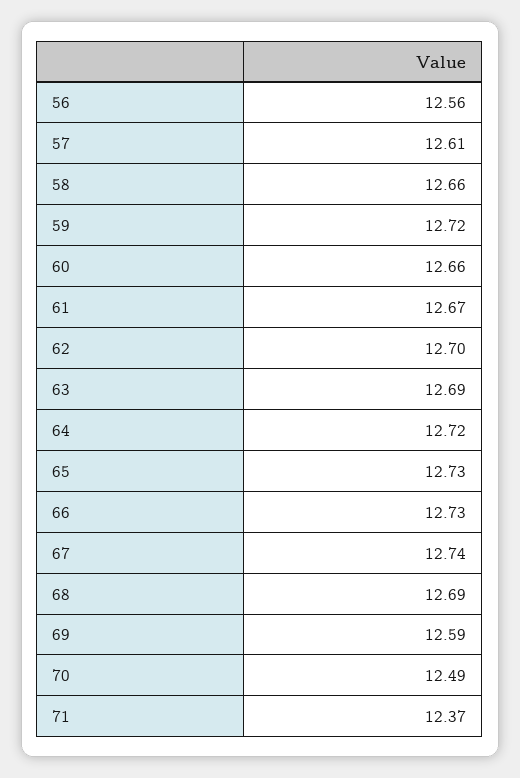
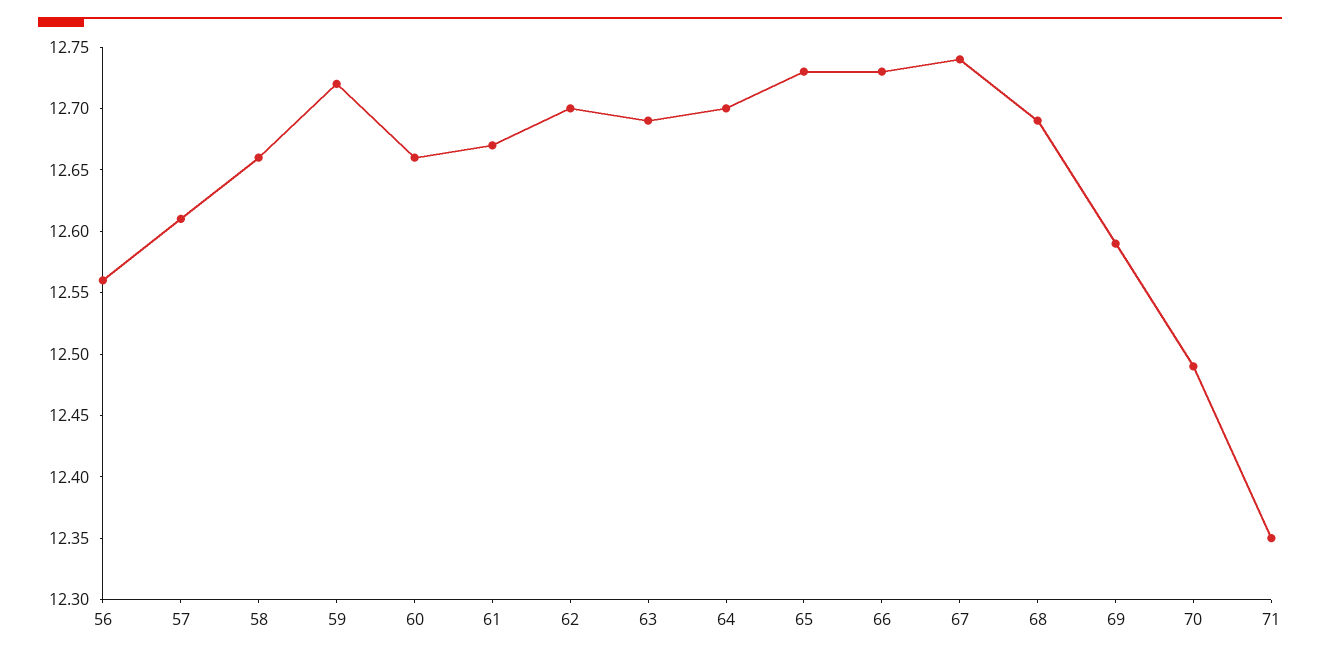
  {
    "56": 12.56,
    "57": 12.61,
    "58": 12.66,
    "59": 12.72,
    "60": 12.66,
    "61": 12.67,
    "62": 12.7,
    "63": 12.69,
-   "64": 12.72,
+   "64": 12.7,
    "65": 12.73,
    "66": 12.73,
    "67": 12.74,
    "68": 12.69,
    "69": 12.59,
    "70": 12.49,
-   "71": 12.37
+   "71": 12.35
  }

